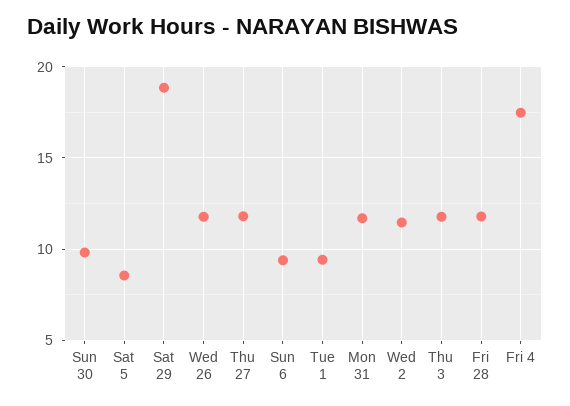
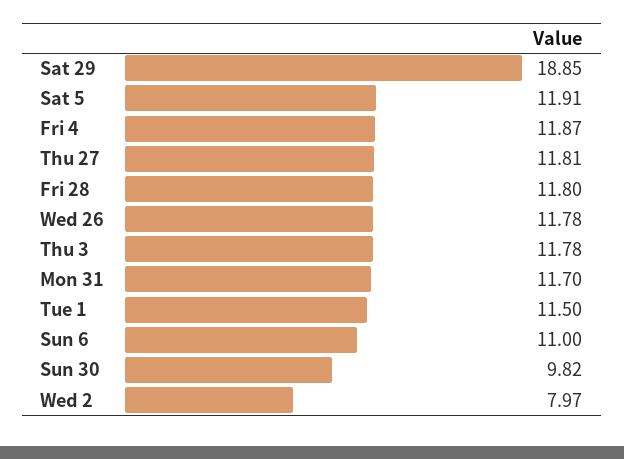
  {
    "Sun 30": 9.82,
-   "Sat 5": 8.5,
+   "Sat 5": 11.91,
    "Sat 29": 18.85,
    "Wed 26": 11.78,
    "Thu 27": 11.81,
-   "Sun 6": 9.5,
+   "Sun 6": 11,
-   "Tue 1": 9.5,
+   "Tue 1": 11.5,
    "Mon 31": 11.7,
-   "Wed 2": 11.5,
+   "Wed 2": 7.97,
    "Thu 3": 11.78,
    "Fri 28": 11.8,
-   "Fri 4": 17.5
+   "Fri 4": 11.87
  }

